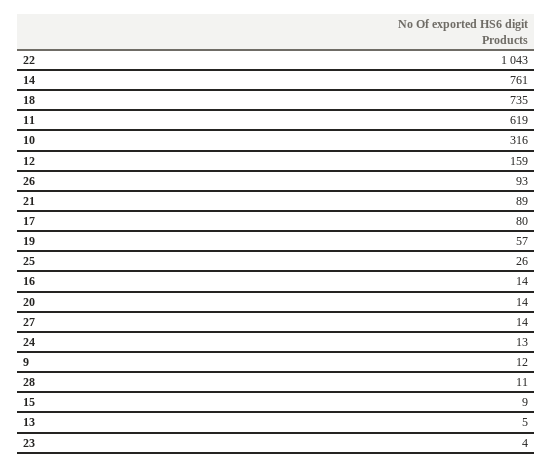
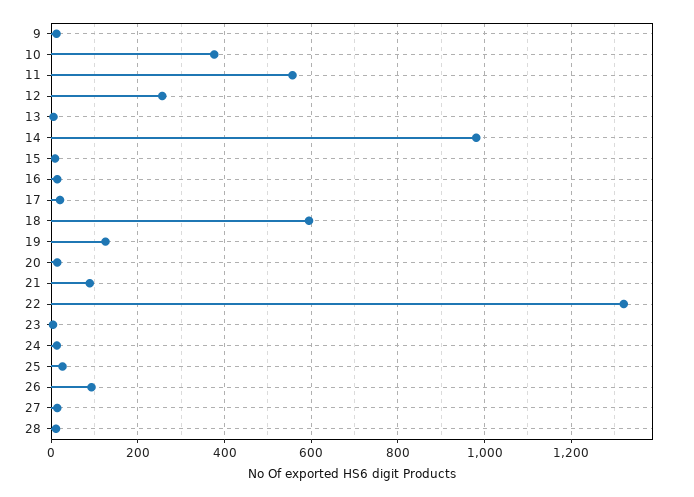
  {
-   "22": 1043,
+   "22": 1320,
-   "14": 761,
+   "14": 980,
-   "18": 735,
+   "18": 600,
-   "11": 619,
+   "11": 560,
-   "10": 316,
+   "10": 380,
-   "12": 159,
+   "12": 260,
    "26": 93,
    "21": 89,
-   "17": 80,
+   "17": 20,
-   "19": 57,
+   "19": 120,
    "25": 26,
    "16": 14,
    "20": 14,
    "27": 14,
    "24": 13,
    "9": 12,
    "28": 11,
    "15": 9,
    "13": 5,
    "23": 4
  }

